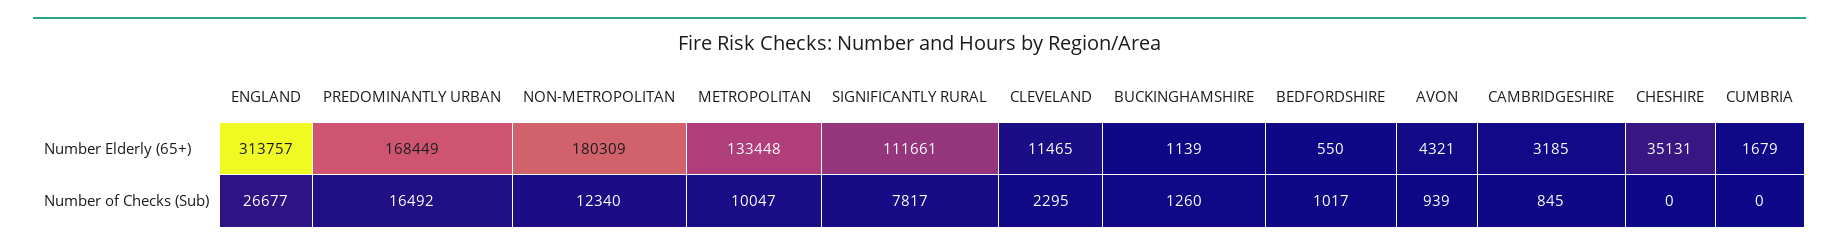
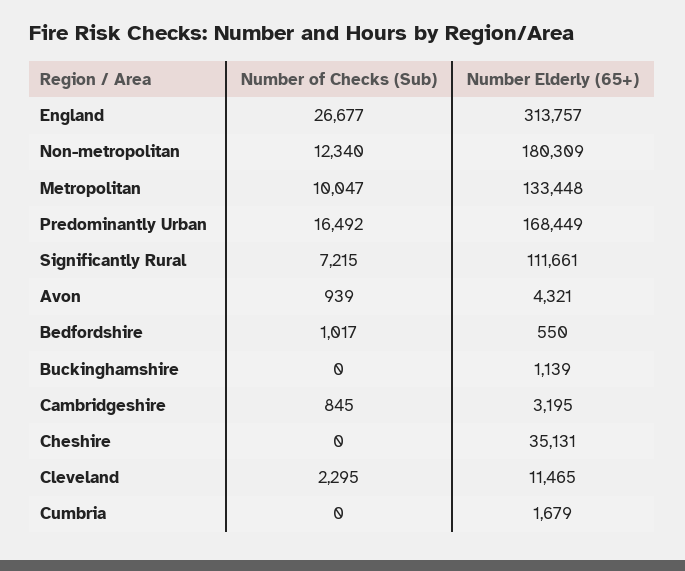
  {
    "ENGLAND": {
      "Number Elderly (65+)": 313757,
      "Number of Checks (Sub)": 26677
    },
    "PREDOMINANTLY URBAN": {
      "Number Elderly (65+)": 168449,
      "Number of Checks (Sub)": 16492
    },
    "NON-METROPOLITAN": {
      "Number Elderly (65+)": 180309,
      "Number of Checks (Sub)": 12340
    },
    "METROPOLITAN": {
      "Number Elderly (65+)": 133448,
      "Number of Checks (Sub)": 10047
    },
    "SIGNIFICANTLY RURAL": {
      "Number Elderly (65+)": 111661,
-     "Number of Checks (Sub)": 7817
+     "Number of Checks (Sub)": 7215
    },
    "CLEVELAND": {
      "Number Elderly (65+)": 11465,
      "Number of Checks (Sub)": 2295
    },
    "BUCKINGHAMSHIRE": {
      "Number Elderly (65+)": 1139,
-     "Number of Checks (Sub)": 1260
+     "Number of Checks (Sub)": 0
    },
    "BEDFORDSHIRE": {
      "Number Elderly (65+)": 550,
      "Number of Checks (Sub)": 1017
    },
    "AVON": {
      "Number Elderly (65+)": 4321,
      "Number of Checks (Sub)": 939
    },
    "CAMBRIDGESHIRE": {
-     "Number Elderly (65+)": 3185,
+     "Number Elderly (65+)": 3195,
      "Number of Checks (Sub)": 845
    },
    "CHESHIRE": {
      "Number Elderly (65+)": 35131,
      "Number of Checks (Sub)": 0
    },
    "CUMBRIA": {
      "Number Elderly (65+)": 1679,
      "Number of Checks (Sub)": 0
    }
  }

